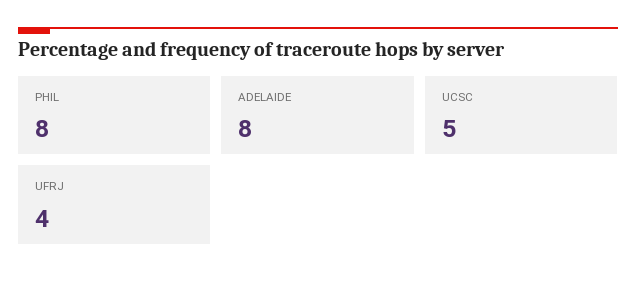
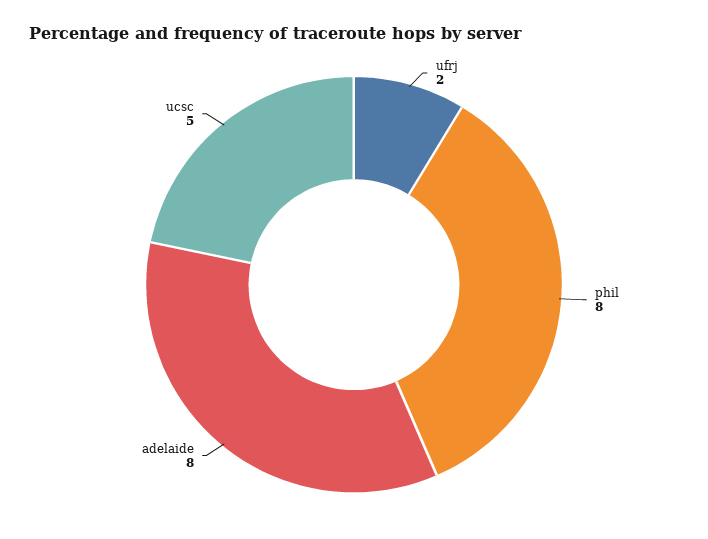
  {
    "PHIL": 8,
    "ADELAIDE": 8,
    "UCSC": 5,
-   "UFRJ": 4
+   "UFRJ": 2
  }

